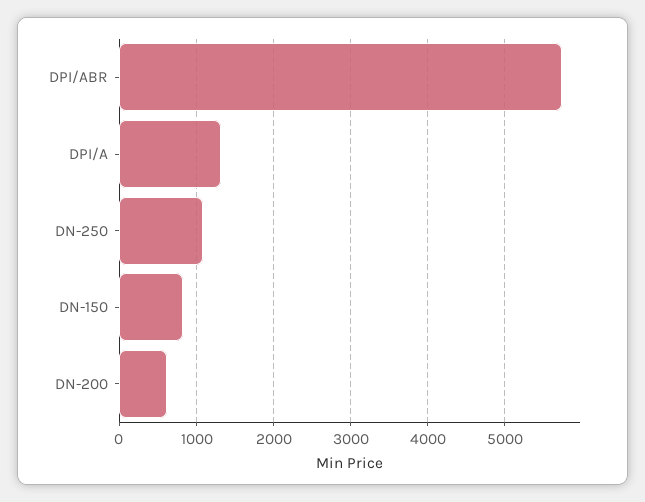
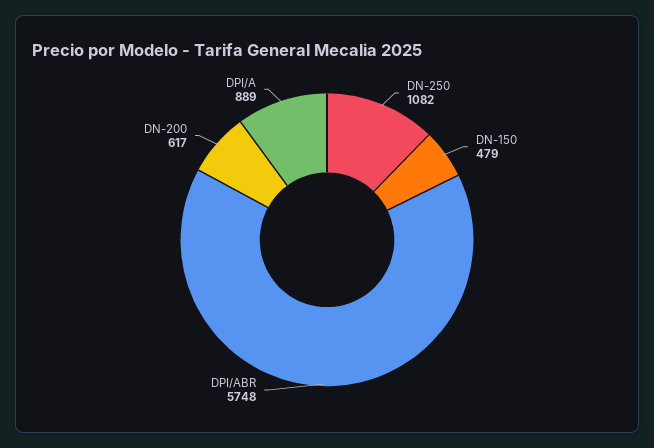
  {
    "DPI/ABR": 5748,
-   "DPI/A": 1300,
+   "DPI/A": 889,
    "DN-250": 1082,
-   "DN-150": 800,
+   "DN-150": 479,
    "DN-200": 617
  }

